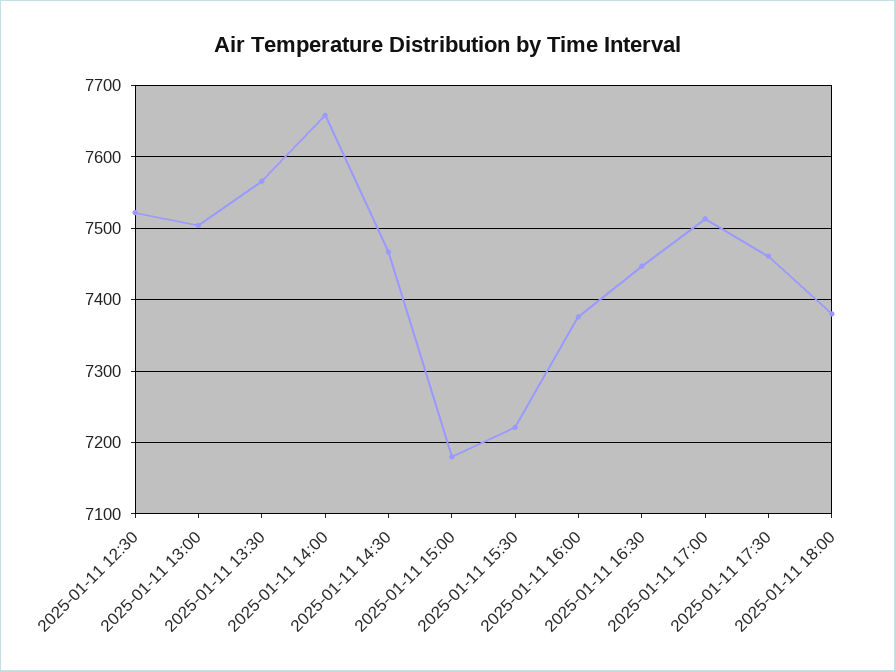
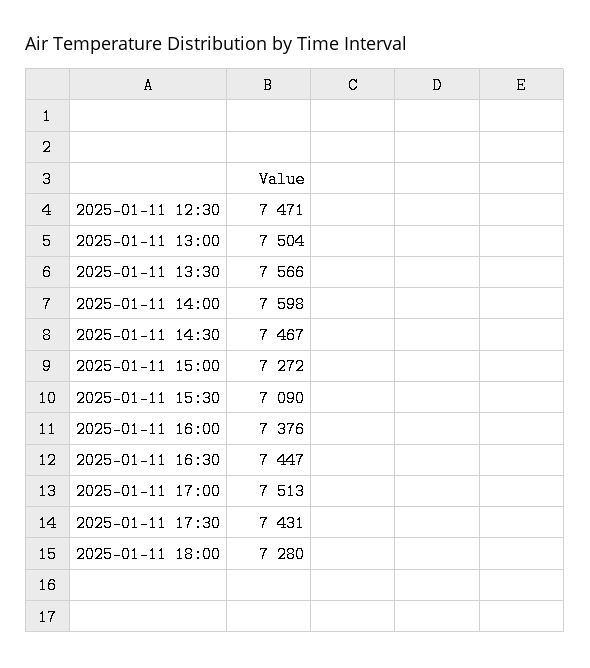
  {
-   "2025-01-11 12:30": 7520,
+   "2025-01-11 12:30": 7471,
    "2025-01-11 13:00": 7504,
    "2025-01-11 13:30": 7566,
-   "2025-01-11 14:00": 7660,
+   "2025-01-11 14:00": 7598,
    "2025-01-11 14:30": 7467,
-   "2025-01-11 15:00": 7180,
+   "2025-01-11 15:00": 7272,
-   "2025-01-11 15:30": 7220,
+   "2025-01-11 15:30": 7090,
    "2025-01-11 16:00": 7376,
    "2025-01-11 16:30": 7447,
    "2025-01-11 17:00": 7513,
-   "2025-01-11 17:30": 7460,
+   "2025-01-11 17:30": 7431,
-   "2025-01-11 18:00": 7380
+   "2025-01-11 18:00": 7280
  }

